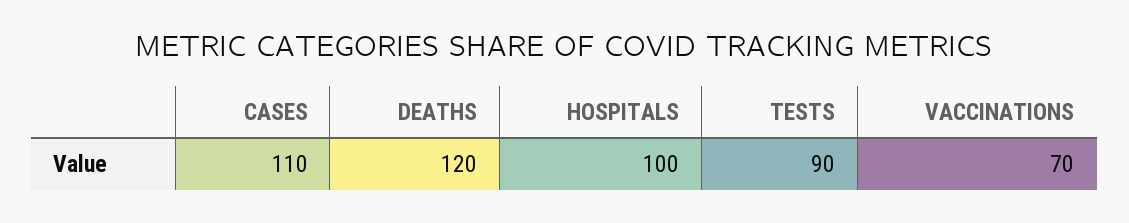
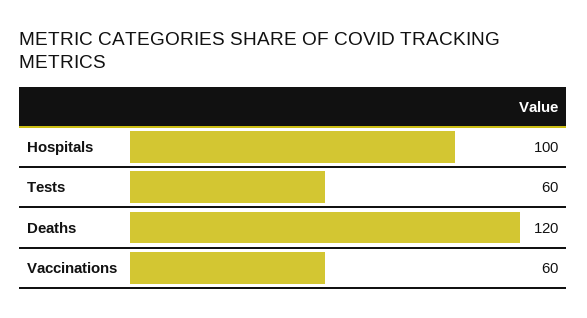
  {
-   "CASES": 110,
    "DEATHS": 120,
    "HOSPITALS": 100,
-   "TESTS": 90,
+   "TESTS": 60,
-   "VACCINATIONS": 70
+   "VACCINATIONS": 60
  }

